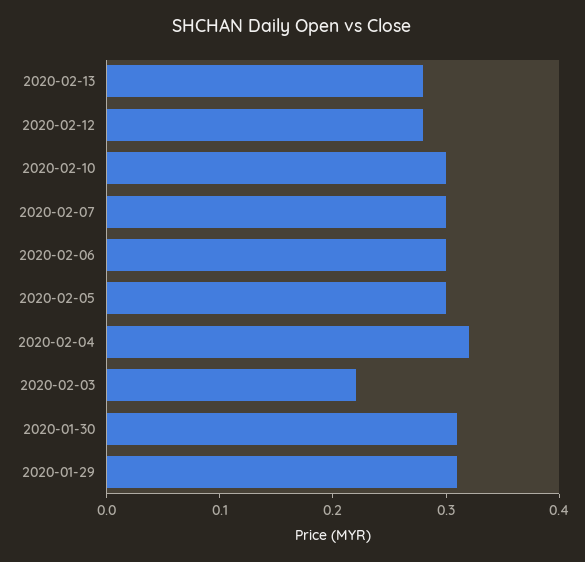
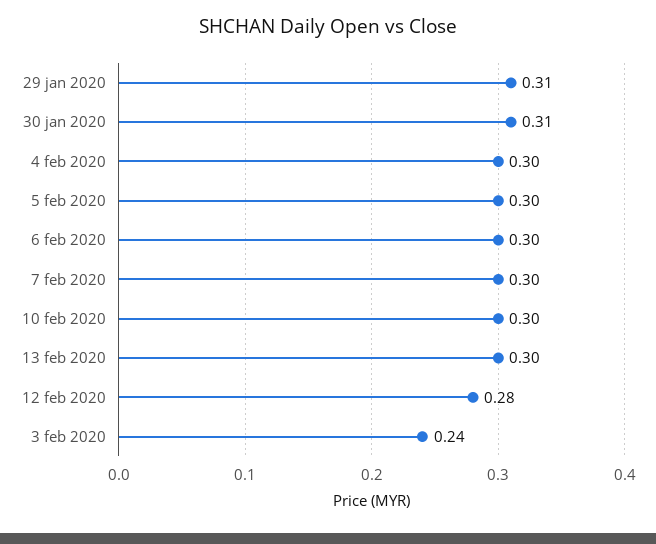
  {
-   "2020-02-13": 0.28,
+   "2020-02-13": 0.3,
    "2020-02-12": 0.28,
    "2020-02-10": 0.3,
    "2020-02-07": 0.3,
    "2020-02-06": 0.3,
    "2020-02-05": 0.3,
-   "2020-02-04": 0.32,
+   "2020-02-04": 0.3,
-   "2020-02-03": 0.22,
+   "2020-02-03": 0.24,
    "2020-01-30": 0.31,
    "2020-01-29": 0.31
  }

